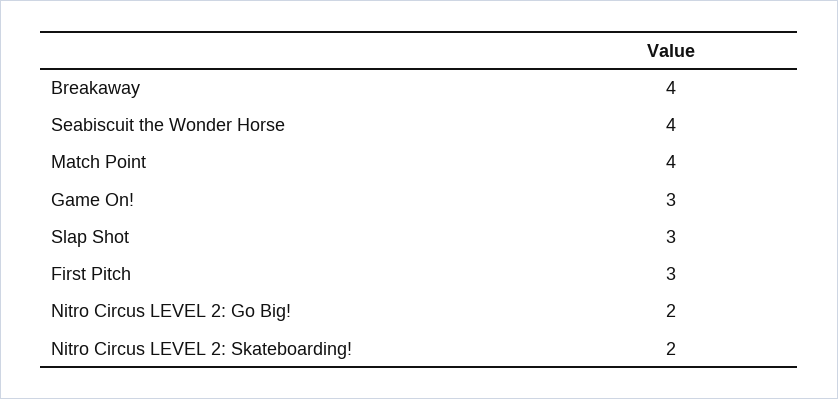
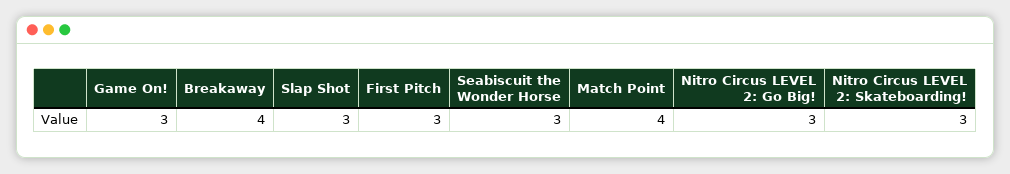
  {
    "Breakaway": 4,
-   "Seabiscuit the Wonder Horse": 4,
+   "Seabiscuit the Wonder Horse": 3,
    "Match Point": 4,
    "Game On!": 3,
    "Slap Shot": 3,
    "First Pitch": 3,
-   "Nitro Circus LEVEL 2: Go Big!": 2,
+   "Nitro Circus LEVEL 2: Go Big!": 3,
-   "Nitro Circus LEVEL 2: Skateboarding!": 2
+   "Nitro Circus LEVEL 2: Skateboarding!": 3
  }

